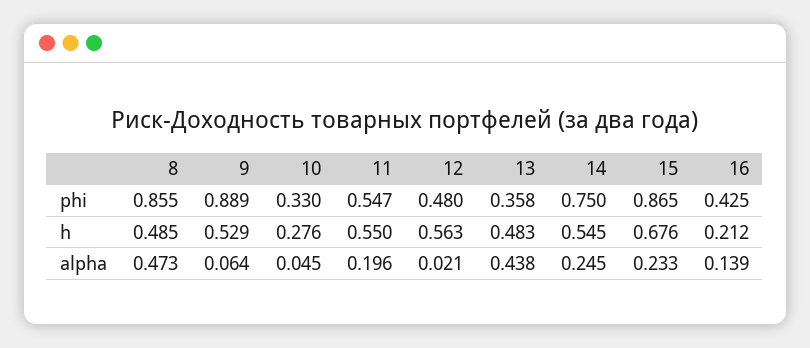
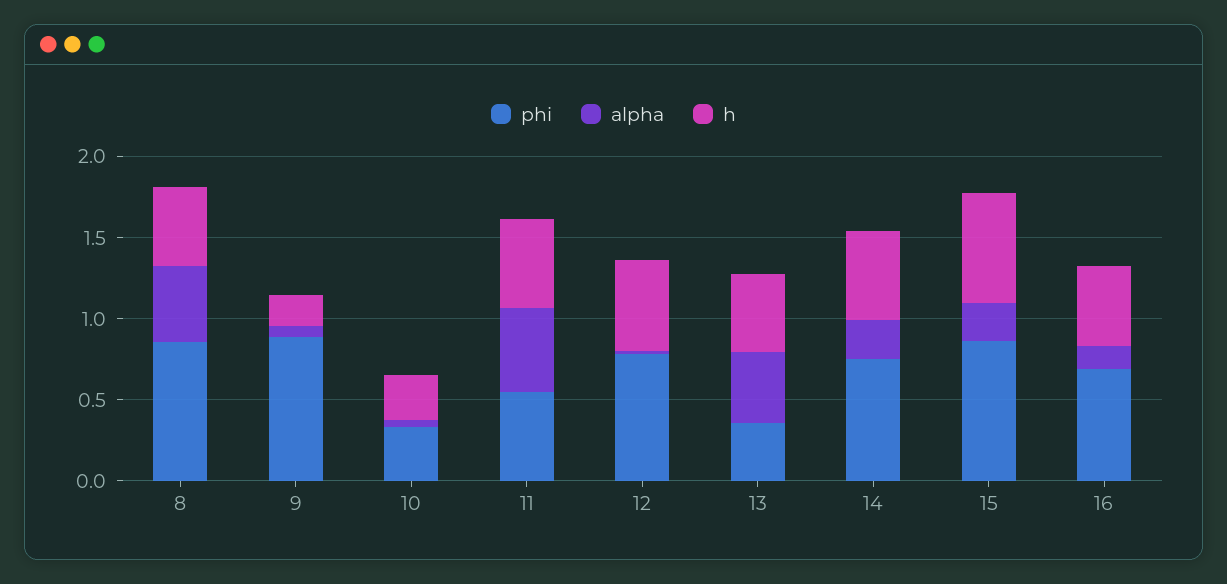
  {
    "phi": {
      "8": 0.855,
      "9": 0.889,
      "10": 0.33,
      "11": 0.547,
-     "12": 0.48,
+     "12": 0.8,
      "13": 0.358,
      "14": 0.75,
      "15": 0.865,
-     "16": 0.425
+     "16": 0.7
    },
    "h": {
      "8": 0.485,
-     "9": 0.529,
+     "9": 0.2,
      "10": 0.276,
      "11": 0.55,
      "12": 0.563,
      "13": 0.483,
      "14": 0.545,
      "15": 0.676,
-     "16": 0.212
+     "16": 0.5
    },
    "alpha": {
      "8": 0.473,
      "9": 0.064,
      "10": 0.045,
-     "11": 0.196,
+     "11": 0.5,
      "12": 0.021,
      "13": 0.438,
      "14": 0.245,
      "15": 0.233,
      "16": 0.139
    }
  }

